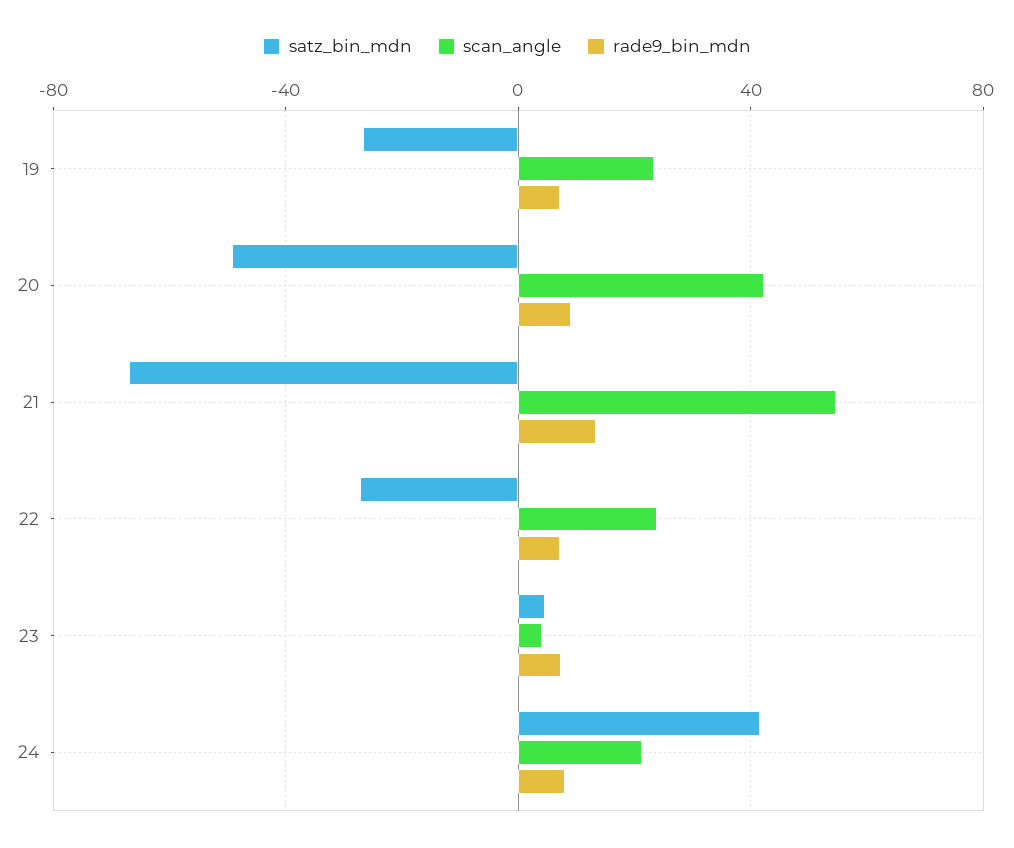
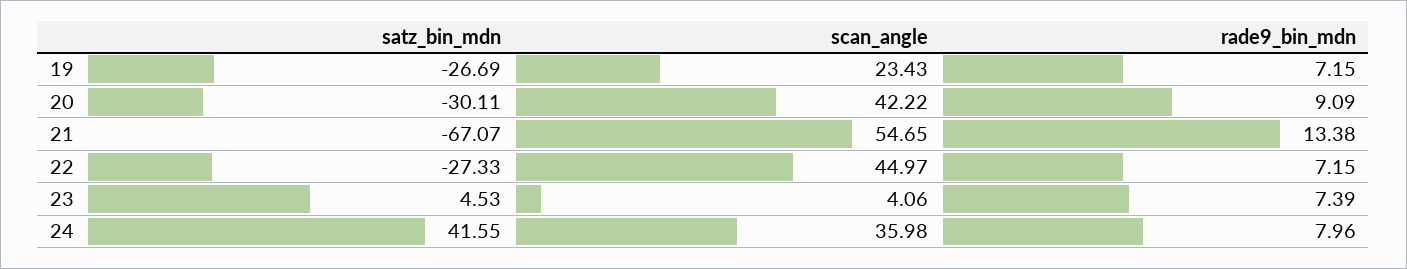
  {
    "satz_bin_mdn": {
      "19": -26.69,
-     "20": -50,
+     "20": -30.11,
      "21": -67.07,
      "22": -27.33,
      "23": 4.53,
      "24": 41.55
    },
    "scan_angle": {
      "19": 23.43,
      "20": 42.22,
      "21": 54.65,
-     "22": 25,
+     "22": 44.97,
      "23": 4.06,
-     "24": 20
+     "24": 35.98
    },
    "rade9_bin_mdn": {
      "19": 7.15,
      "20": 9.09,
      "21": 13.38,
      "22": 7.15,
      "23": 7.39,
      "24": 7.96
    }
  }

